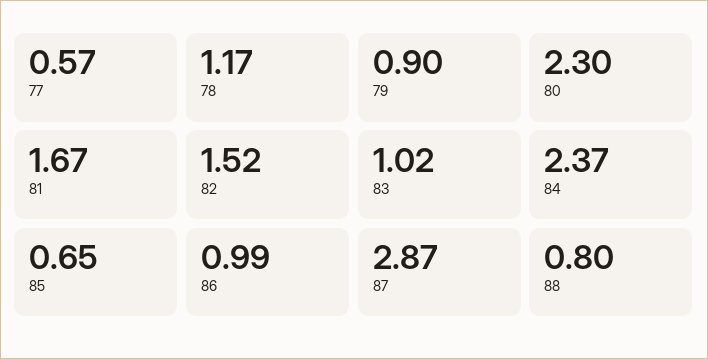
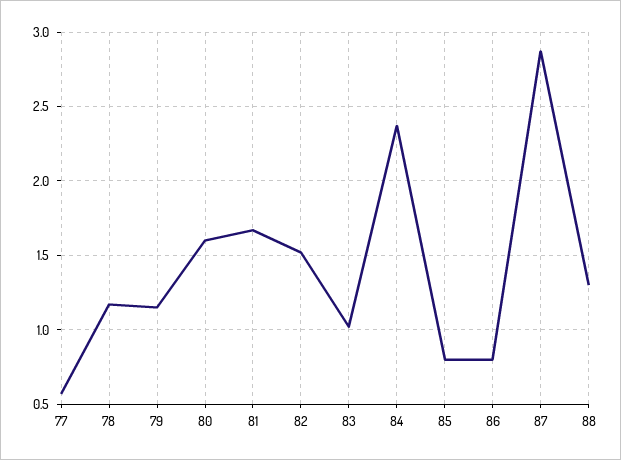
  {
    "77": 0.57,
    "78": 1.17,
-   "79": 0.9,
+   "79": 1.15,
-   "80": 2.3,
+   "80": 1.6,
    "81": 1.67,
    "82": 1.52,
    "83": 1.02,
    "84": 2.37,
-   "85": 0.65,
+   "85": 0.8,
-   "86": 0.99,
+   "86": 0.8,
    "87": 2.87,
-   "88": 0.8
+   "88": 1.3
  }

